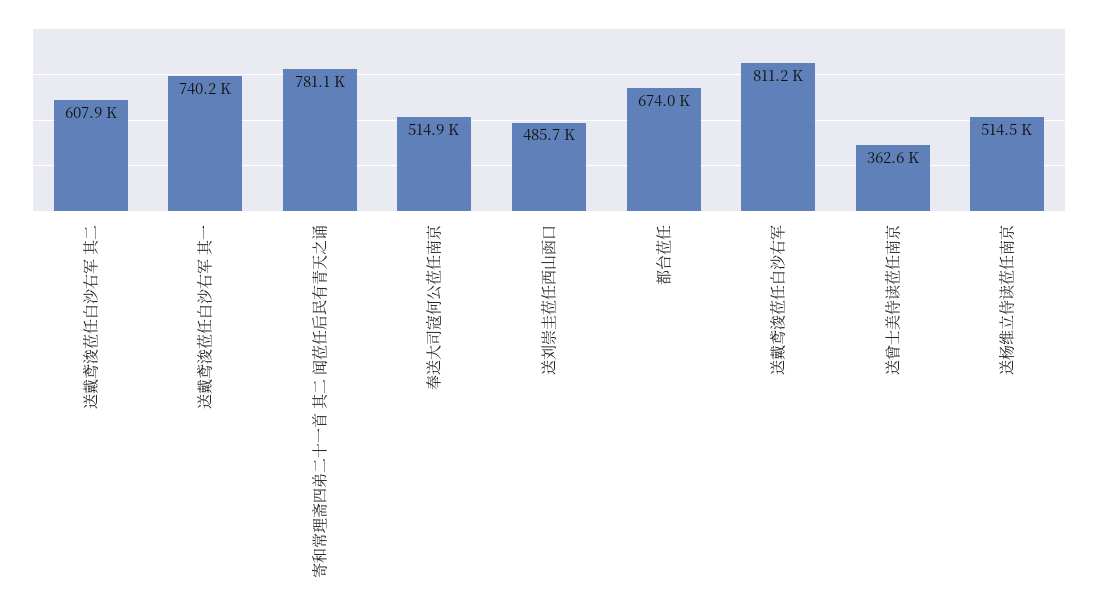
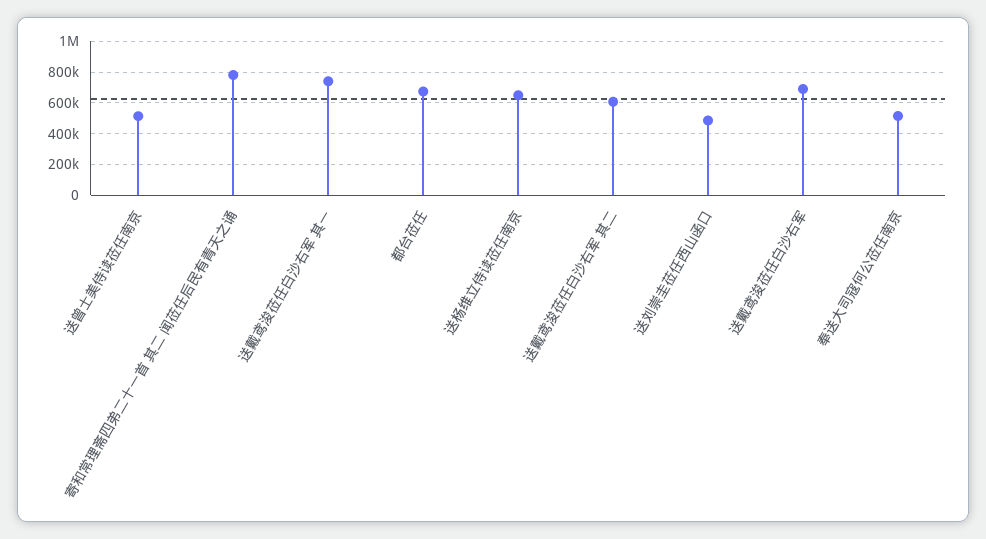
  {
    "送戴鸢浚莅任白沙右军 其二": 607900,
    "送戴鸢浚莅任白沙右军 其一": 740200,
    "寄和常理斋四弟二十一首 其二 闻莅任后民有青天之诵": 781100,
    "奉送大司寇何公莅任南京": 514900,
    "送刘崇圭莅任西山函口": 485700,
    "都台莅任": 674000,
-   "送戴鸢浚莅任白沙右军": 811200,
+   "送戴鸢浚莅任白沙右军": 700000,
-   "送曾士美侍读莅任南京": 362600,
+   "送曾士美侍读莅任南京": 500000,
-   "送杨维立侍读莅任南京": 514500
+   "送杨维立侍读莅任南京": 650000
  }

